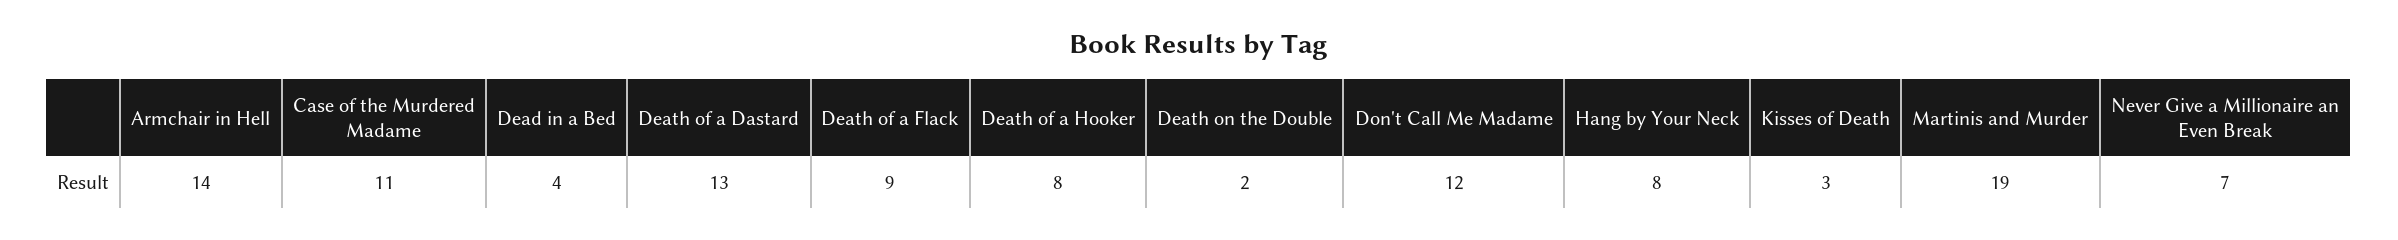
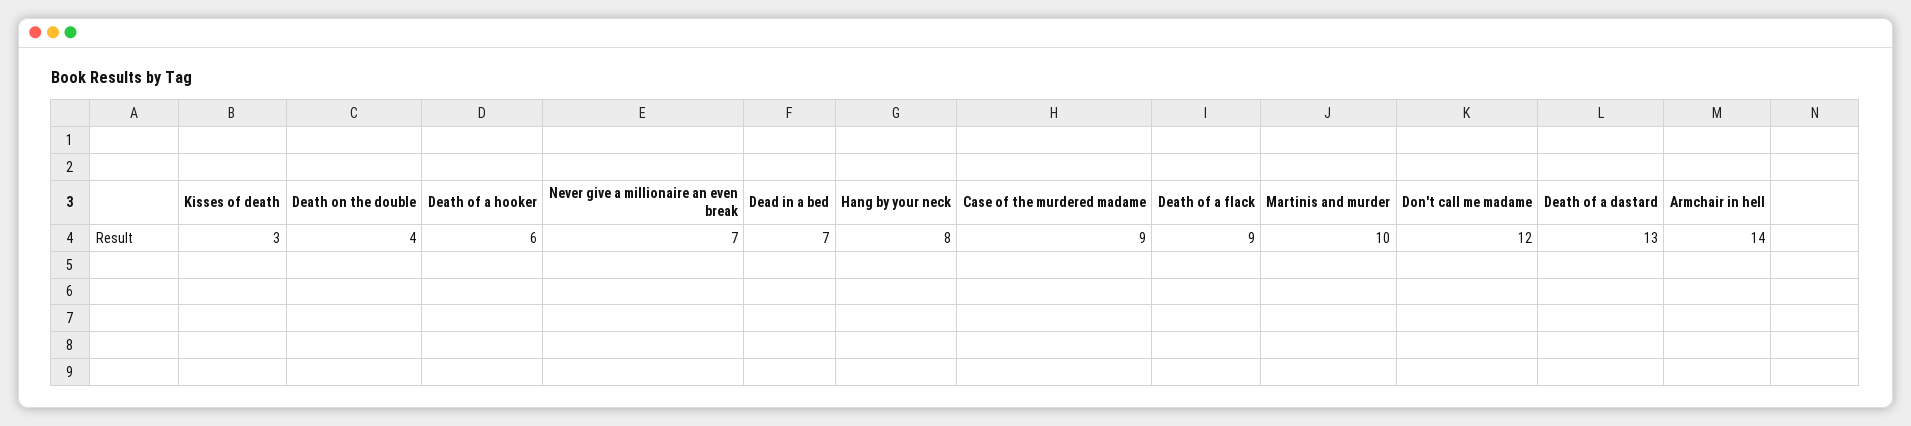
  {
    "Armchair in Hell": 14,
-   "Case of the Murdered Madame": 11,
+   "Case of the Murdered Madame": 9,
-   "Dead in a Bed": 4,
+   "Dead in a Bed": 7,
    "Death of a Dastard": 13,
    "Death of a Flack": 9,
-   "Death of a Hooker": 8,
+   "Death of a Hooker": 6,
-   "Death on the Double": 2,
+   "Death on the Double": 4,
    "Don't Call Me Madame": 12,
    "Hang by Your Neck": 8,
    "Kisses of Death": 3,
-   "Martinis and Murder": 19,
+   "Martinis and Murder": 10,
    "Never Give a Millionaire an Even Break": 7
  }

